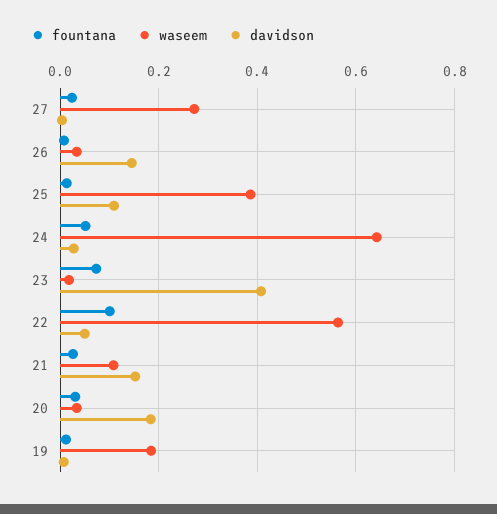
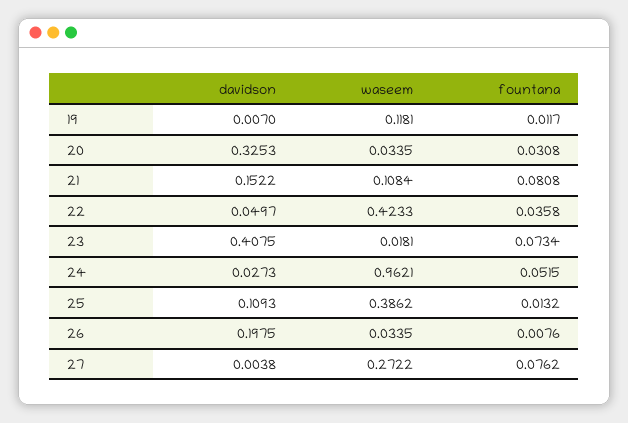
  {
    "fountana": {
-     "27": 0.02,
+     "27": 0.0762,
      "26": 0.0076,
      "25": 0.0132,
      "24": 0.0515,
      "23": 0.0734,
-     "22": 0.1,
+     "22": 0.0358,
-     "21": 0.02,
+     "21": 0.0808,
      "20": 0.0308,
      "19": 0.0117
    },
    "waseem": {
      "27": 0.2722,
      "26": 0.0335,
      "25": 0.3862,
-     "24": 0.64,
+     "24": 0.9621,
      "23": 0.0181,
-     "22": 0.56,
+     "22": 0.4233,
      "21": 0.1084,
      "20": 0.0335,
-     "19": 0.18
+     "19": 0.1181
    },
    "davidson": {
      "27": 0.0038,
-     "26": 0.14,
+     "26": 0.1975,
      "25": 0.1093,
      "24": 0.0273,
      "23": 0.4075,
      "22": 0.0497,
      "21": 0.1522,
-     "20": 0.18,
+     "20": 0.3253,
      "19": 0.007
    }
  }

